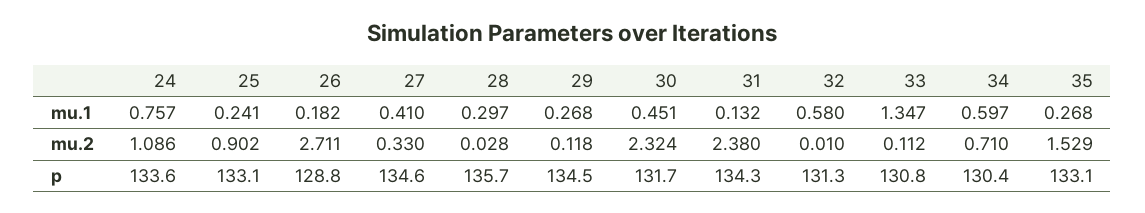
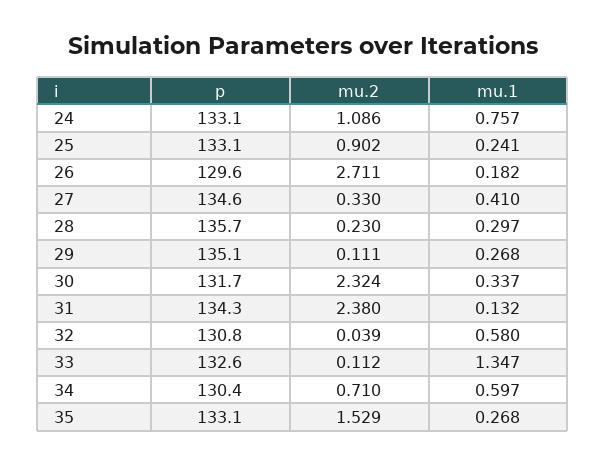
  {
    "24": {
      "mu.1": 0.757,
      "mu.2": 1.086,
-     "p": 133.6
+     "p": 133.1
    },
    "25": {
      "mu.1": 0.241,
      "mu.2": 0.902,
      "p": 133.1
    },
    "26": {
      "mu.1": 0.182,
      "mu.2": 2.711,
-     "p": 128.8
+     "p": 129.6
    },
    "27": {
      "mu.1": 0.41,
      "mu.2": 0.33,
      "p": 134.6
    },
    "28": {
      "mu.1": 0.297,
-     "mu.2": 0.028,
+     "mu.2": 0.23,
      "p": 135.7
    },
    "29": {
      "mu.1": 0.268,
-     "mu.2": 0.118,
+     "mu.2": 0.111,
-     "p": 134.5
+     "p": 135.1
    },
    "30": {
-     "mu.1": 0.451,
+     "mu.1": 0.337,
      "mu.2": 2.324,
      "p": 131.7
    },
    "31": {
      "mu.1": 0.132,
      "mu.2": 2.38,
      "p": 134.3
    },
    "32": {
      "mu.1": 0.58,
-     "mu.2": 0.01,
+     "mu.2": 0.039,
-     "p": 131.3
+     "p": 130.8
    },
    "33": {
      "mu.1": 1.347,
      "mu.2": 0.112,
-     "p": 130.8
+     "p": 132.6
    },
    "34": {
      "mu.1": 0.597,
      "mu.2": 0.71,
      "p": 130.4
    },
    "35": {
      "mu.1": 0.268,
      "mu.2": 1.529,
      "p": 133.1
    }
  }

